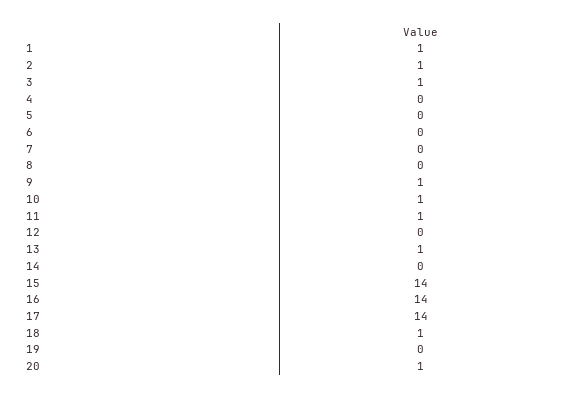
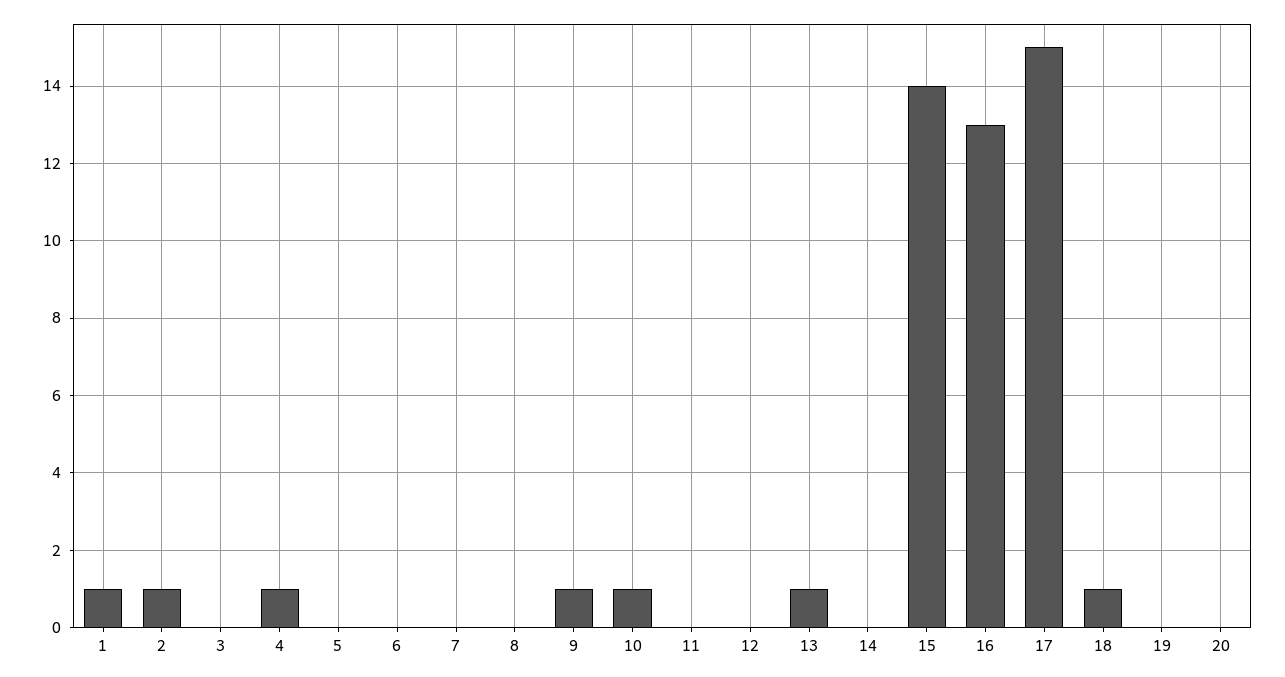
  {
    "1": 1,
    "2": 1,
-   "3": 1,
+   "3": 0,
-   "4": 0,
+   "4": 1,
    "5": 0,
    "6": 0,
    "7": 0,
    "8": 0,
    "9": 1,
    "10": 1,
-   "11": 1,
+   "11": 0,
    "12": 0,
    "13": 1,
    "14": 0,
    "15": 14,
-   "16": 14,
+   "16": 13,
-   "17": 14,
+   "17": 15,
    "18": 1,
    "19": 0,
-   "20": 1
+   "20": 0
  }

